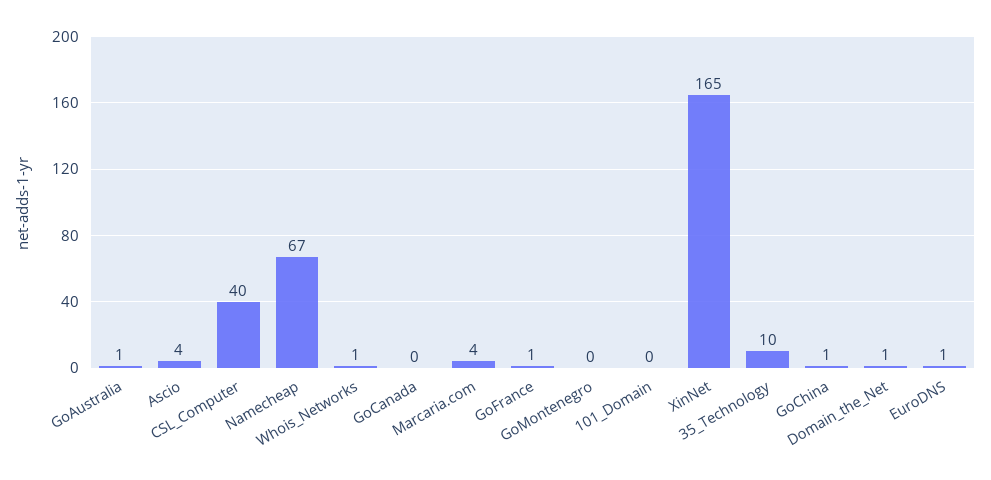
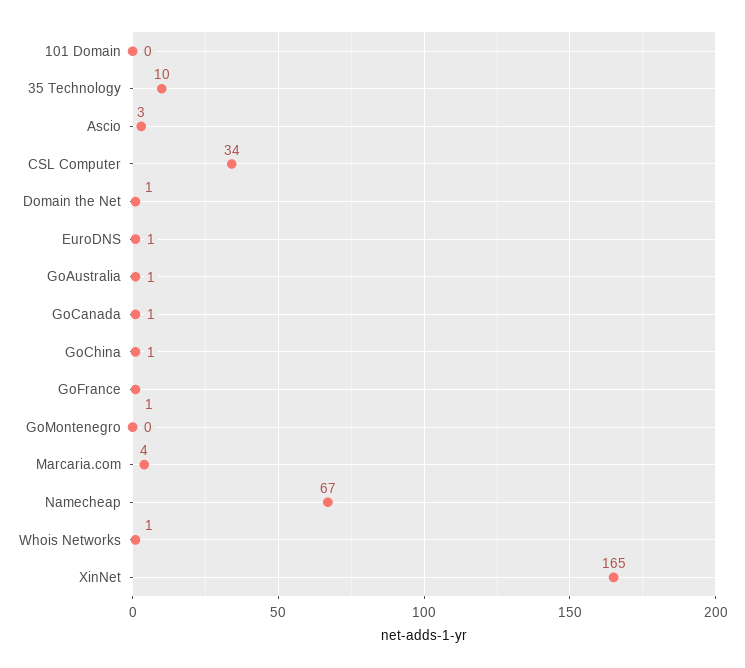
  {
    "GoAustralia": 1,
-   "Ascio": 4,
+   "Ascio": 3,
-   "CSL_Computer": 40,
+   "CSL_Computer": 34,
    "Namecheap": 67,
    "Whois_Networks": 1,
-   "GoCanada": 0,
+   "GoCanada": 1,
    "Marcaria.com": 4,
    "GoFrance": 1,
    "GoMontenegro": 0,
    "101_Domain": 0,
    "XinNet": 165,
    "35_Technology": 10,
    "GoChina": 1,
    "Domain_the_Net": 1,
    "EuroDNS": 1
  }

